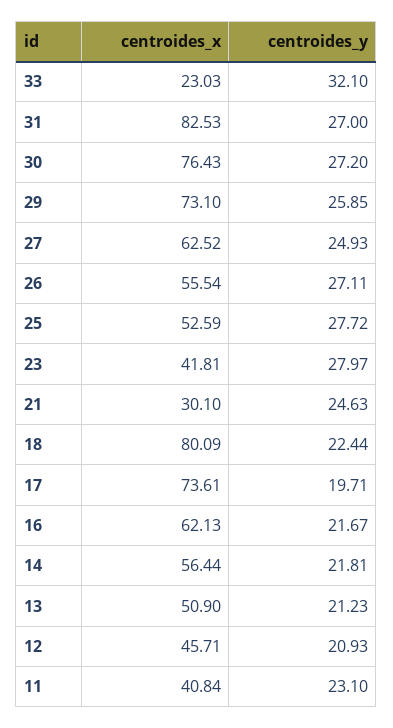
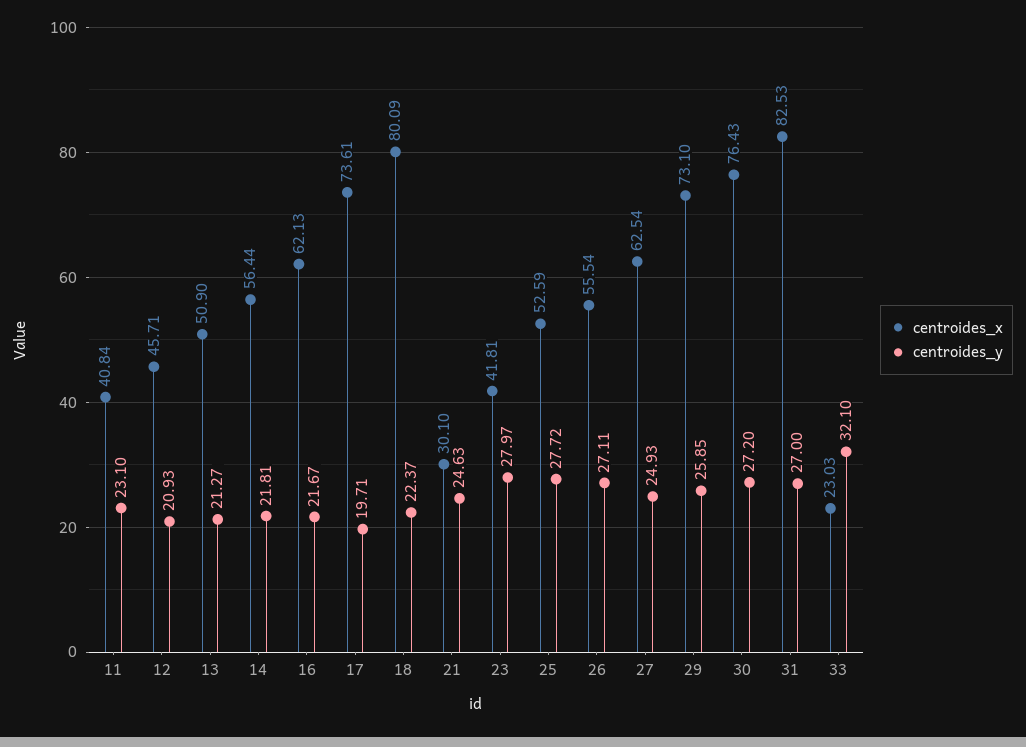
  {
    "centroides_x": {
      "33": 23.03,
      "31": 82.53,
      "30": 76.43,
      "29": 73.1,
-     "27": 62.52,
+     "27": 62.54,
      "26": 55.54,
      "25": 52.59,
      "23": 41.81,
      "21": 30.1,
      "18": 80.09,
      "17": 73.61,
      "16": 62.13,
      "14": 56.44,
      "13": 50.9,
      "12": 45.71,
      "11": 40.84
    },
    "centroides_y": {
      "33": 32.1,
      "31": 27,
      "30": 27.2,
      "29": 25.85,
      "27": 24.93,
      "26": 27.11,
      "25": 27.72,
      "23": 27.97,
      "21": 24.63,
-     "18": 22.44,
+     "18": 22.37,
      "17": 19.71,
      "16": 21.67,
      "14": 21.81,
-     "13": 21.23,
+     "13": 21.27,
      "12": 20.93,
      "11": 23.1
    }
  }

